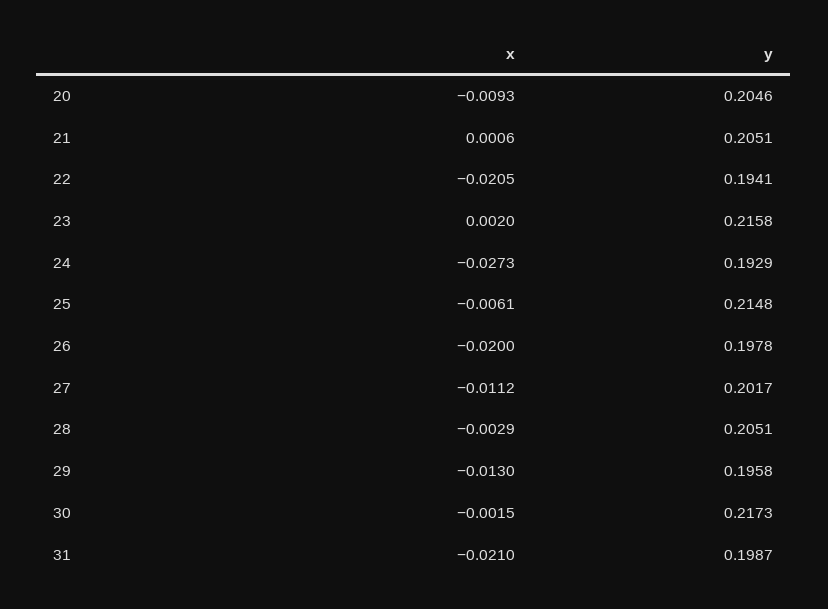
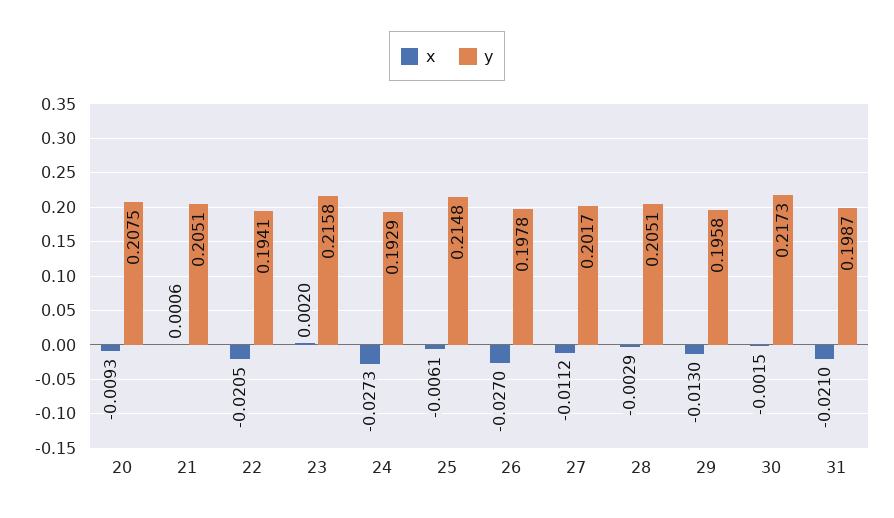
  {
    "x": {
      "20": -0.0093,
      "21": 0.0006,
      "22": -0.0205,
      "23": 0.002,
      "24": -0.0273,
      "25": -0.0061,
-     "26": -0.02,
+     "26": -0.027,
      "27": -0.0112,
      "28": -0.0029,
      "29": -0.013,
      "30": -0.0015,
      "31": -0.021
    },
    "y": {
-     "20": 0.2046,
+     "20": 0.2075,
      "21": 0.2051,
      "22": 0.1941,
      "23": 0.2158,
      "24": 0.1929,
      "25": 0.2148,
      "26": 0.1978,
      "27": 0.2017,
      "28": 0.2051,
      "29": 0.1958,
      "30": 0.2173,
      "31": 0.1987
    }
  }

